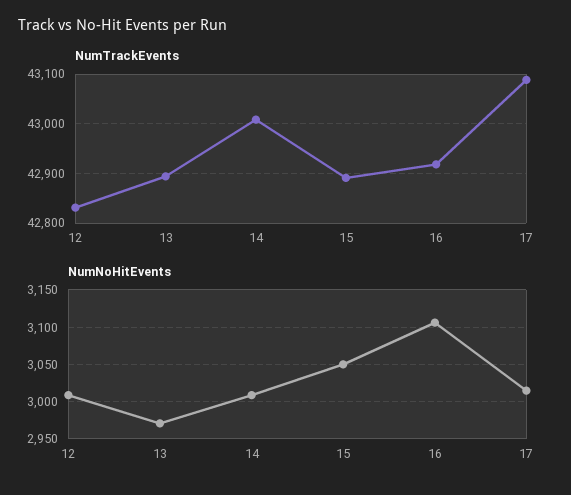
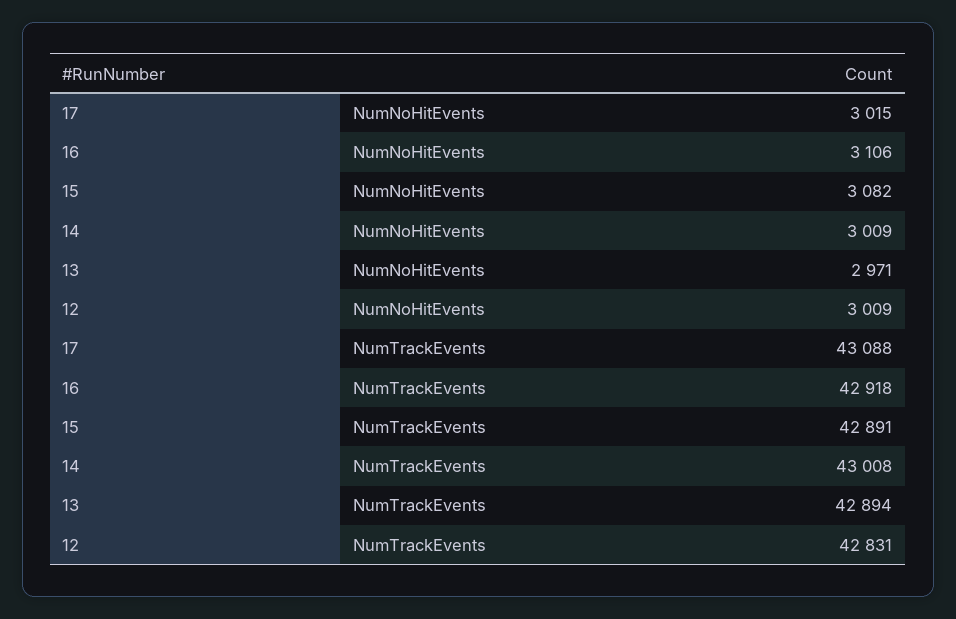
  {
    "NumTrackEvents": {
      "12": 42831,
      "13": 42894,
      "14": 43008,
      "15": 42891,
      "16": 42918,
      "17": 43088
    },
    "NumNoHitEvents": {
      "12": 3009,
      "13": 2971,
      "14": 3009,
-     "15": 3050,
+     "15": 3082,
      "16": 3106,
      "17": 3015
    }
  }

